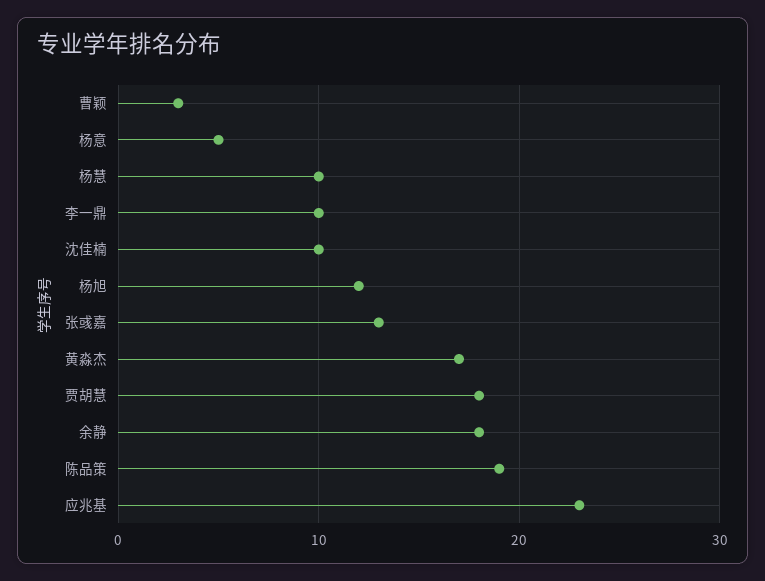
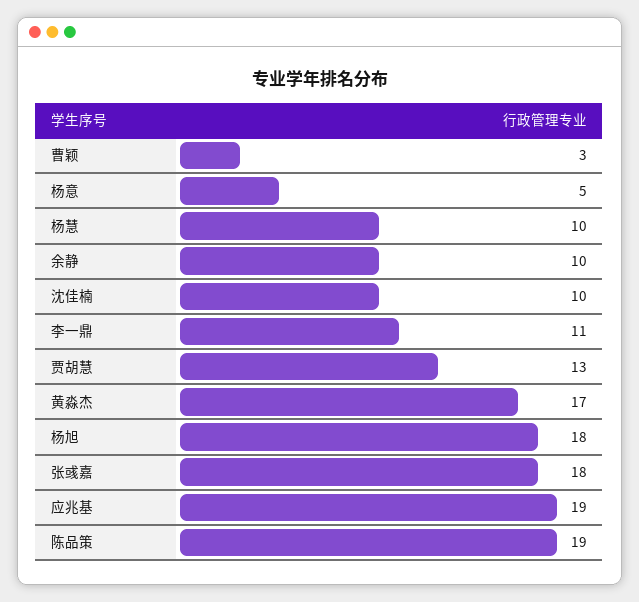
  {
    "曹颖": 3,
    "杨意": 5,
    "杨慧": 10,
-   "李一鼎": 10,
+   "李一鼎": 11,
    "沈佳楠": 10,
-   "杨旭": 12,
+   "杨旭": 18,
-   "张彧嘉": 13,
+   "张彧嘉": 18,
    "黄淼杰": 17,
-   "贾胡慧": 18,
+   "贾胡慧": 13,
-   "余静": 18,
+   "余静": 10,
    "陈品策": 19,
-   "应兆基": 23
+   "应兆基": 19
  }

